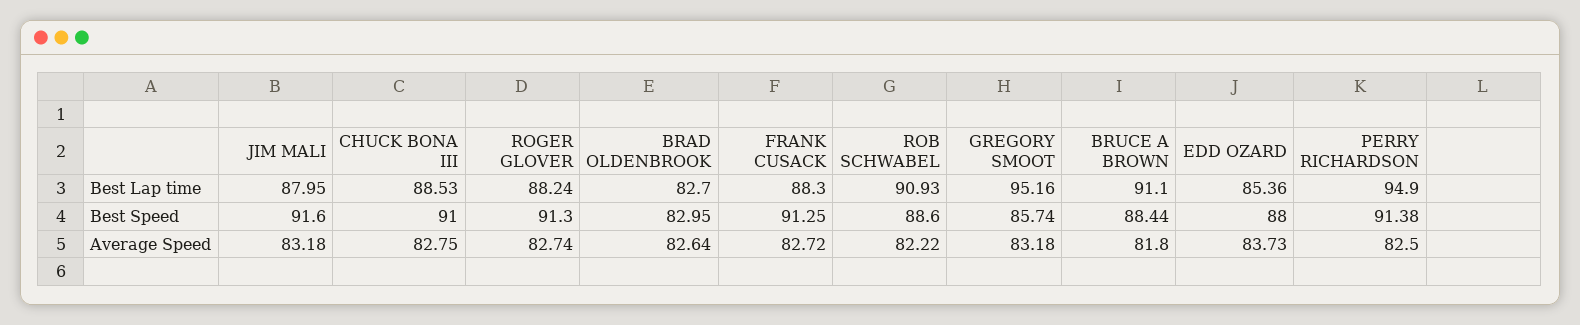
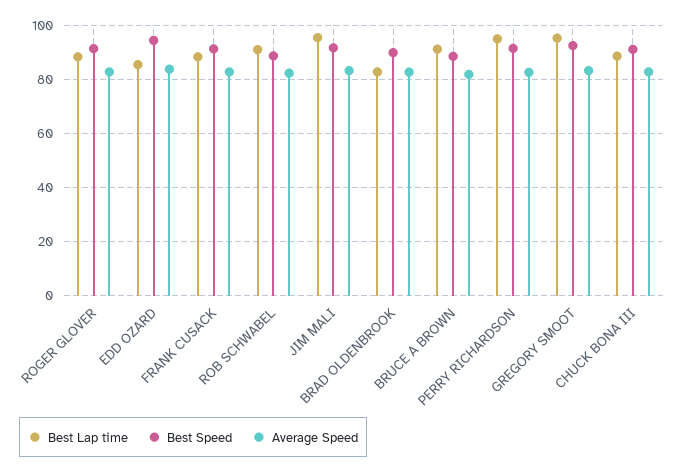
  {
    "Best Lap time": {
-     "JIM MALI": 87.95,
+     "JIM MALI": 95,
      "CHUCK BONA III": 88.53,
      "ROGER GLOVER": 88.24,
      "BRAD OLDENBROOK": 82.7,
      "FRANK CUSACK": 88.3,
      "ROB SCHWABEL": 90.93,
      "GREGORY SMOOT": 95.16,
      "BRUCE A BROWN": 91.1,
      "EDD OZARD": 85.36,
      "PERRY RICHARDSON": 94.9
    },
    "Best Speed": {
      "JIM MALI": 91.6,
      "CHUCK BONA III": 91,
      "ROGER GLOVER": 91.3,
-     "BRAD OLDENBROOK": 82.95,
+     "BRAD OLDENBROOK": 90,
      "FRANK CUSACK": 91.25,
      "ROB SCHWABEL": 88.6,
-     "GREGORY SMOOT": 85.74,
+     "GREGORY SMOOT": 92.5,
      "BRUCE A BROWN": 88.44,
-     "EDD OZARD": 88,
+     "EDD OZARD": 95,
      "PERRY RICHARDSON": 91.38
    },
    "Average Speed": {
      "JIM MALI": 83.18,
      "CHUCK BONA III": 82.75,
      "ROGER GLOVER": 82.74,
      "BRAD OLDENBROOK": 82.64,
      "FRANK CUSACK": 82.72,
      "ROB SCHWABEL": 82.22,
      "GREGORY SMOOT": 83.18,
      "BRUCE A BROWN": 81.8,
      "EDD OZARD": 83.73,
      "PERRY RICHARDSON": 82.5
    }
  }

